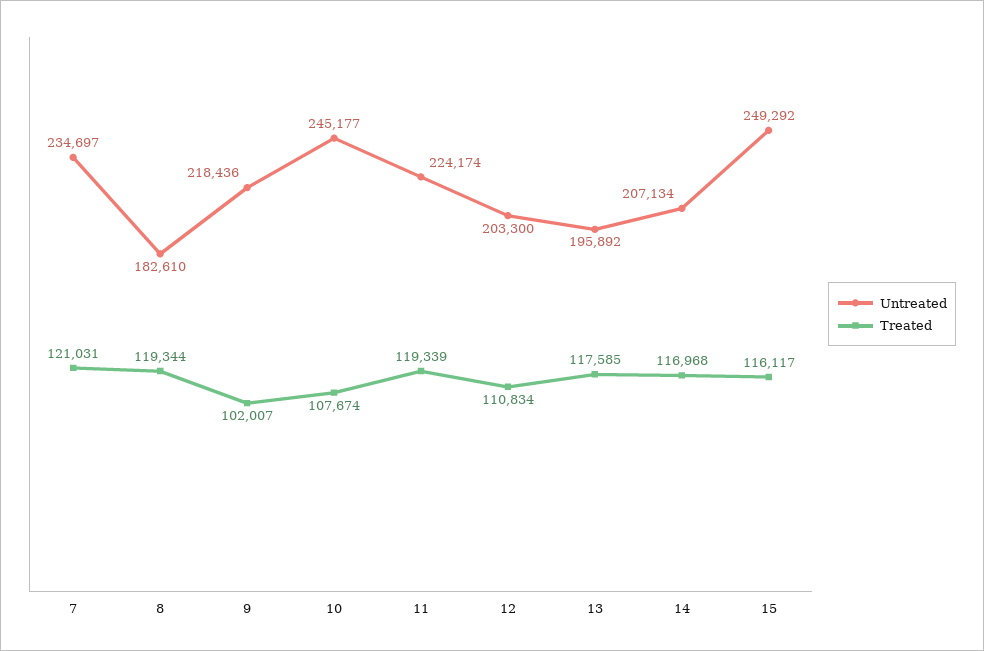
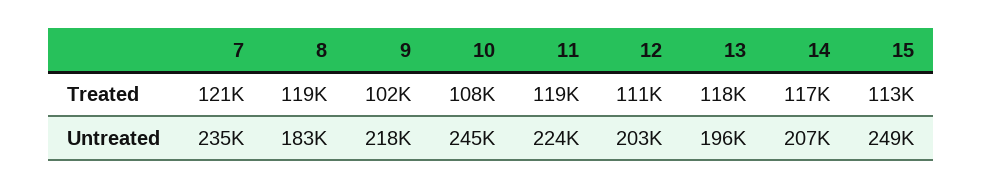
  {
    "Untreated": {
      "7": 234697,
      "8": 182610,
      "9": 218436,
      "10": 245177,
      "11": 224174,
      "12": 203300,
      "13": 195892,
      "14": 207134,
      "15": 249292
    },
    "Treated": {
      "7": 121031,
      "8": 119344,
      "9": 102007,
      "10": 107674,
      "11": 119339,
      "12": 110834,
      "13": 117585,
      "14": 116968,
-     "15": 116117
+     "15": 113000
    }
  }

